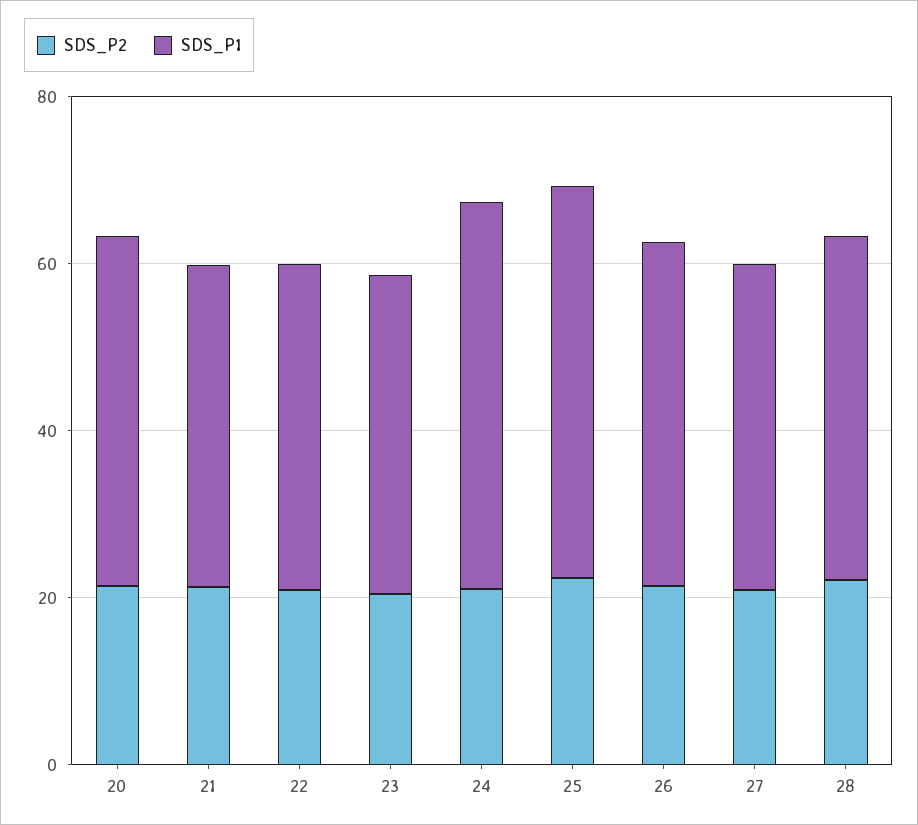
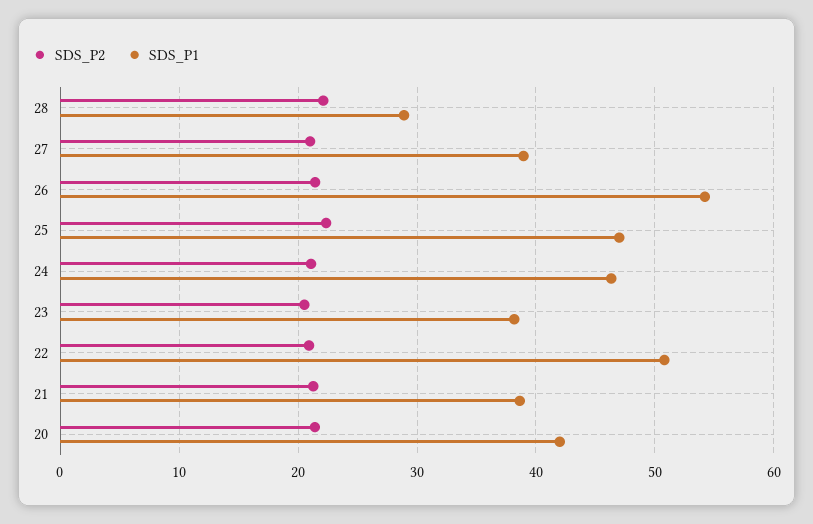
  {
    "SDS_P2": {
      "20": 21,
      "21": 21,
      "22": 21,
      "23": 21,
      "24": 21,
      "25": 22,
      "26": 21,
      "27": 21,
      "28": 22
    },
    "SDS_P1": {
      "20": 42,
      "21": 39,
-     "22": 40,
+     "22": 51,
      "23": 38,
      "24": 46,
      "25": 47,
-     "26": 40,
+     "26": 54,
      "27": 39,
-     "28": 40
+     "28": 29
    }
  }

